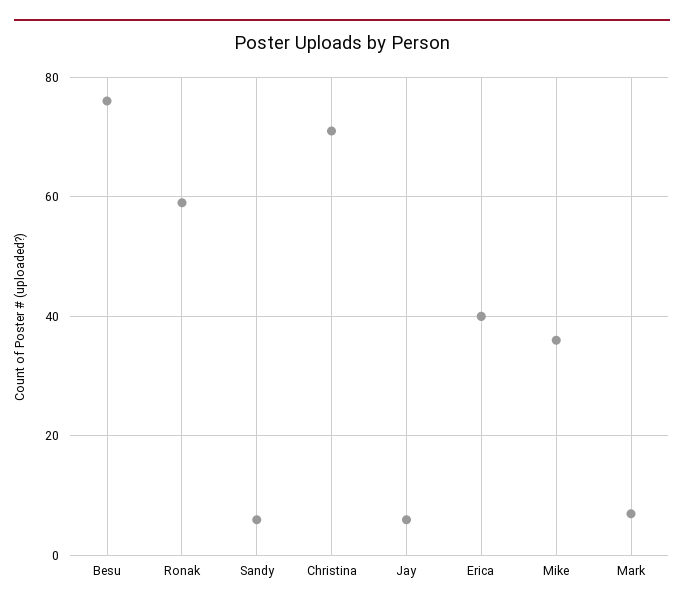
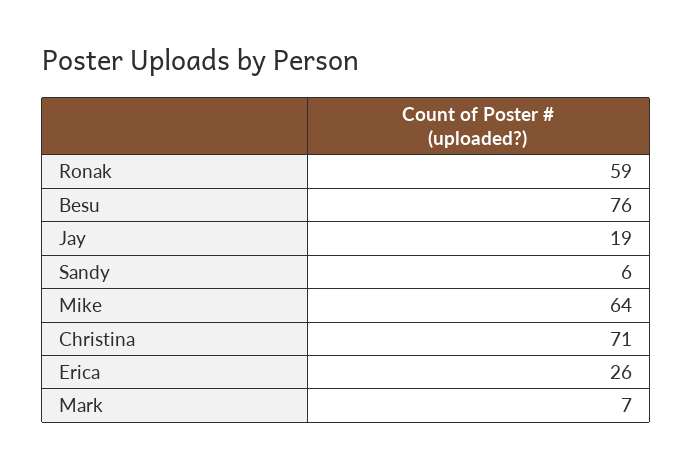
  {
    "Besu": 76,
    "Ronak": 59,
    "Sandy": 6,
    "Christina": 71,
-   "Jay": 5,
+   "Jay": 19,
-   "Erica": 40,
+   "Erica": 26,
-   "Mike": 35,
+   "Mike": 64,
    "Mark": 7
  }

